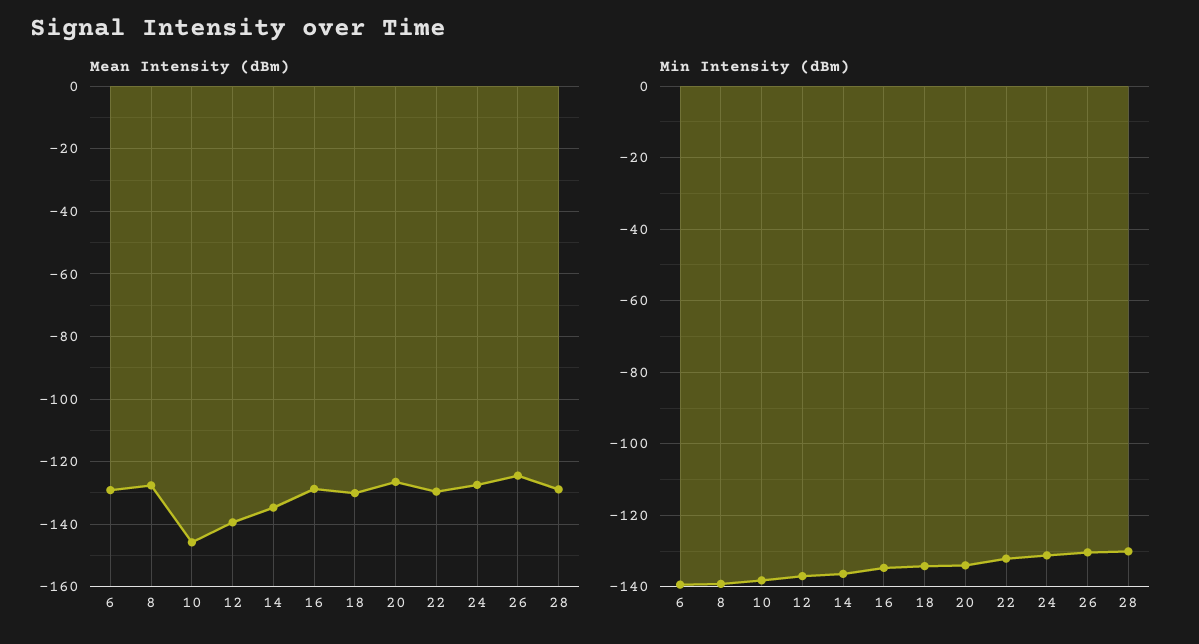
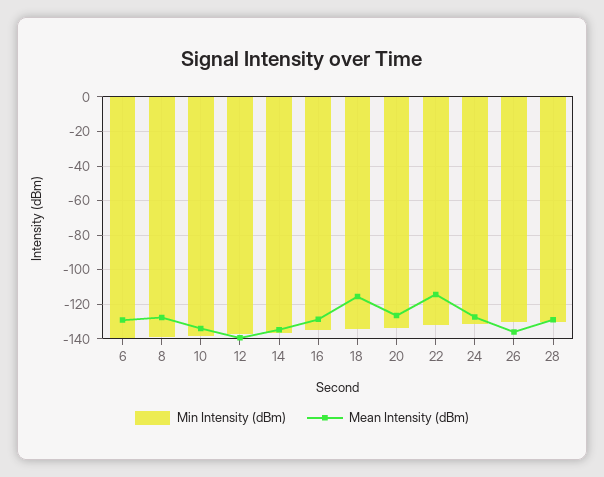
  {
    "Mean Intensity (dBm)": {
      "6": -130,
      "8": -128,
-     "10": -146,
+     "10": -135,
      "12": -140,
      "14": -134,
      "16": -128,
-     "18": -130,
+     "18": -115,
      "20": -126,
-     "22": -130,
+     "22": -115,
      "24": -128,
-     "26": -124,
+     "26": -135,
      "28": -128
    },
    "Min Intensity (dBm)": {
      "6": -140,
      "8": -140,
      "10": -138,
      "12": -138,
      "14": -136,
      "16": -134,
      "18": -134,
      "20": -134,
      "22": -132,
      "24": -132,
      "26": -130,
      "28": -130
    }
  }

